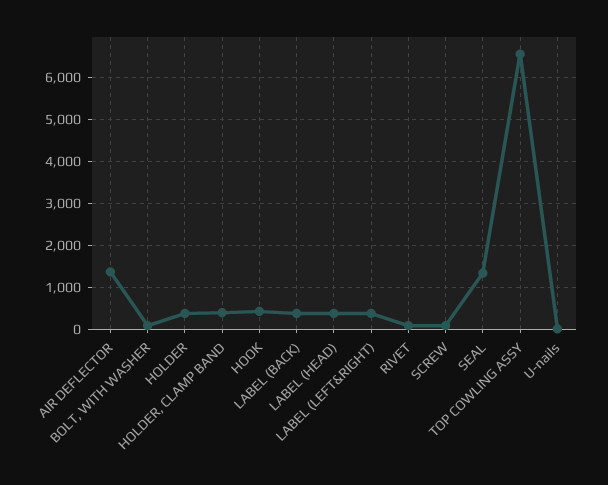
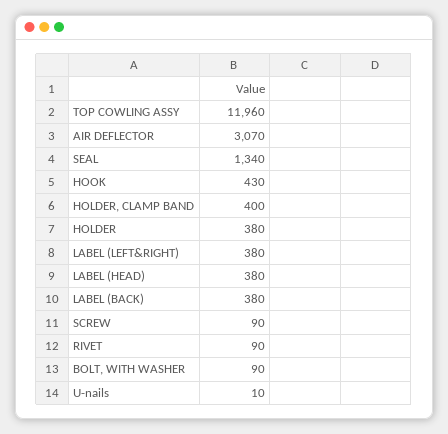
  {
-   "AIR DEFLECTOR": 1400,
+   "AIR DEFLECTOR": 3070,
    "BOLT, WITH WASHER": 90,
    "HOLDER": 380,
    "HOLDER, CLAMP BAND": 400,
    "HOOK": 430,
    "LABEL (BACK)": 380,
    "LABEL (HEAD)": 380,
    "LABEL (LEFT&RIGHT)": 380,
    "RIVET": 90,
    "SCREW": 90,
    "SEAL": 1340,
-   "TOP COWLING ASSY": 6600,
+   "TOP COWLING ASSY": 11960,
    "U-nails": 10
  }

